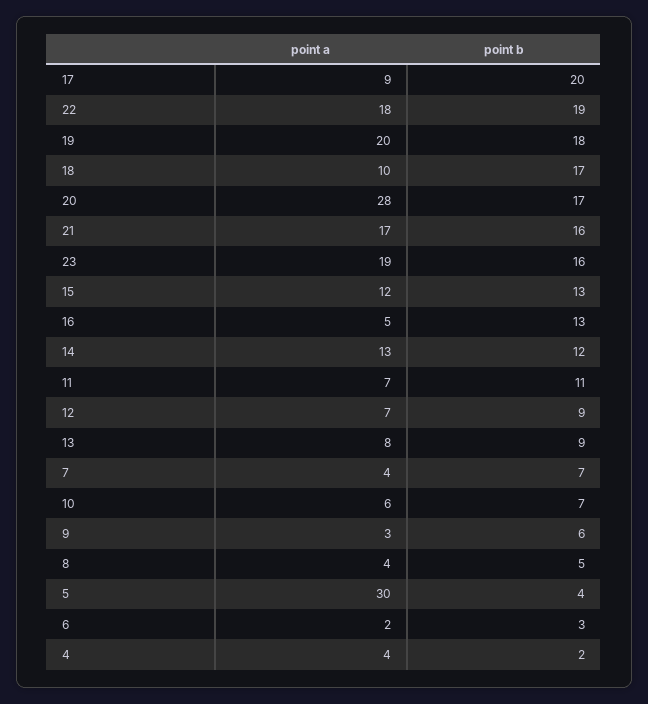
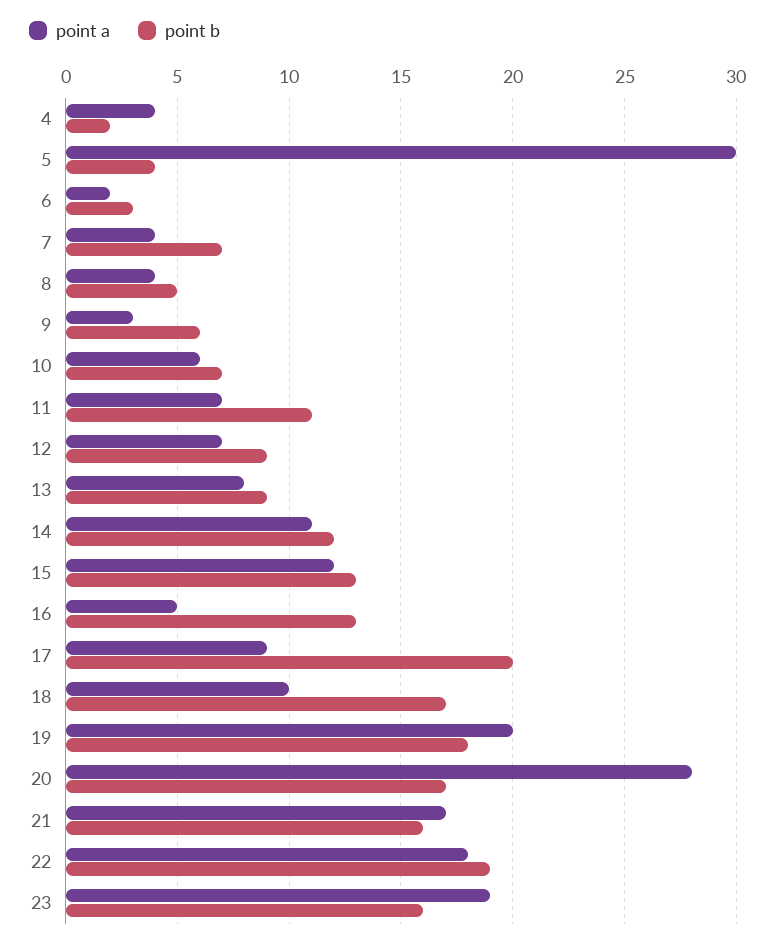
  {
    "point a": {
      "17": 9,
      "22": 18,
      "19": 20,
      "18": 10,
      "20": 28,
      "21": 17,
      "23": 19,
      "15": 12,
      "16": 5,
-     "14": 13,
+     "14": 11,
      "11": 7,
      "12": 7,
      "13": 8,
      "7": 4,
      "10": 6,
      "9": 3,
      "8": 4,
      "5": 30,
      "6": 2,
      "4": 4
    },
    "point b": {
      "17": 20,
      "22": 19,
      "19": 18,
      "18": 17,
      "20": 17,
      "21": 16,
      "23": 16,
      "15": 13,
      "16": 13,
      "14": 12,
      "11": 11,
      "12": 9,
      "13": 9,
      "7": 7,
      "10": 7,
      "9": 6,
      "8": 5,
      "5": 4,
      "6": 3,
      "4": 2
    }
  }

